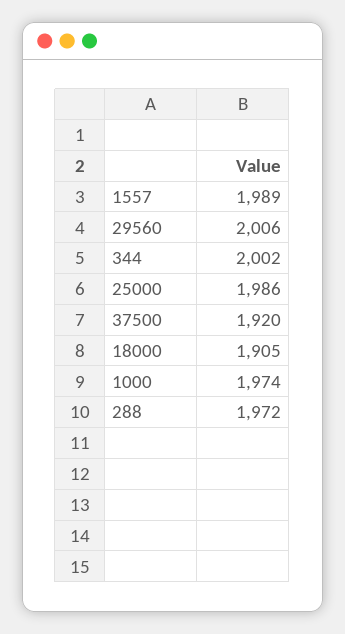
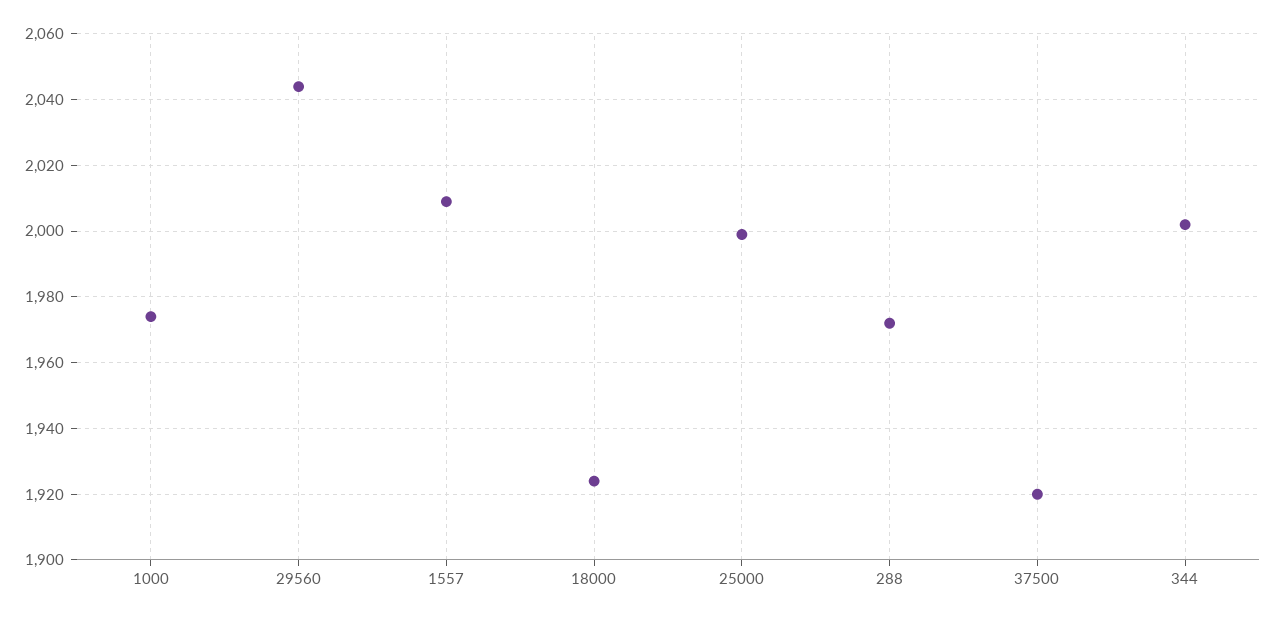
  {
-   "1557": 1989,
+   "1557": 2010,
-   "29560": 2006,
+   "29560": 2045,
    "344": 2002,
-   "25000": 1986,
+   "25000": 2000,
    "37500": 1920,
-   "18000": 1905,
+   "18000": 1925,
    "1000": 1974,
    "288": 1972
  }

